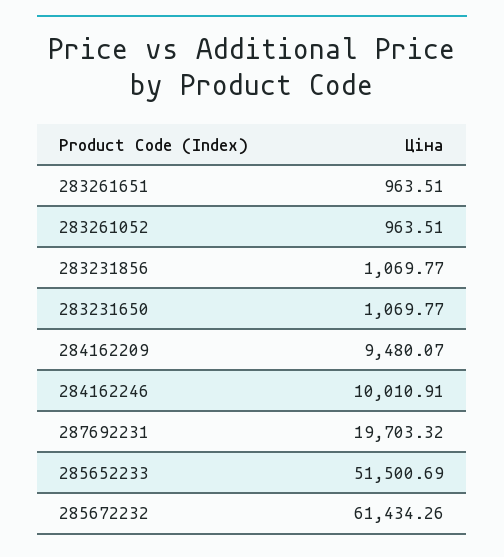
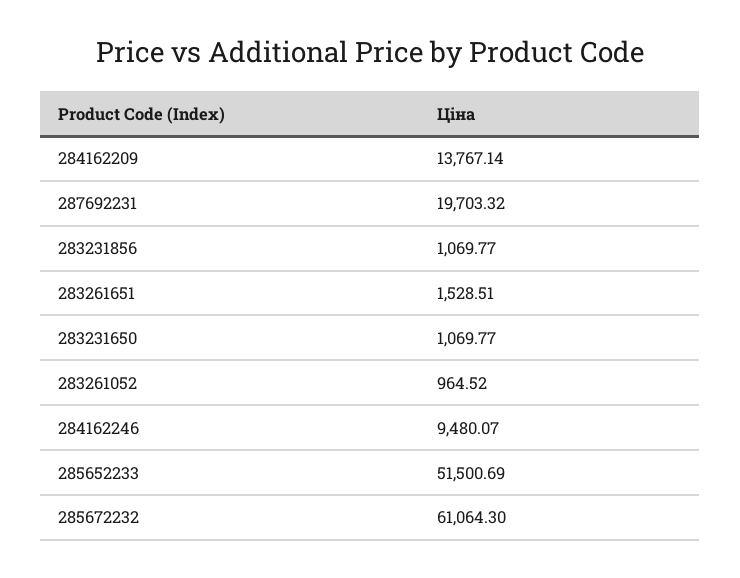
  {
-   "283261651": 963.51,
+   "283261651": 1528.51,
-   "283261052": 963.51,
+   "283261052": 964.52,
    "283231856": 1069.77,
    "283231650": 1069.77,
-   "284162209": 9480.07,
+   "284162209": 13767.14,
-   "284162246": 10010.91,
+   "284162246": 9480.07,
    "287692231": 19703.32,
    "285652233": 51500.69,
-   "285672232": 61434.26
+   "285672232": 61064.3
  }

